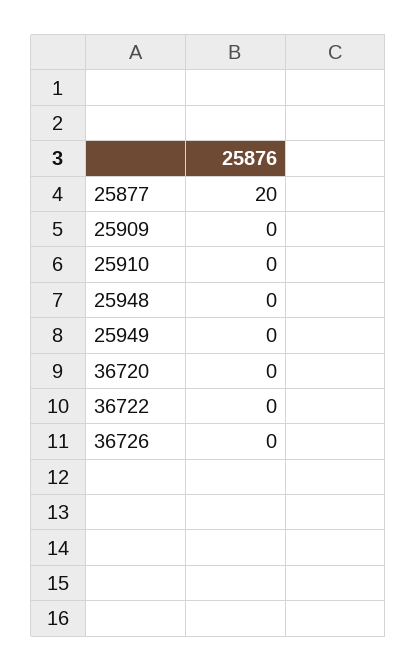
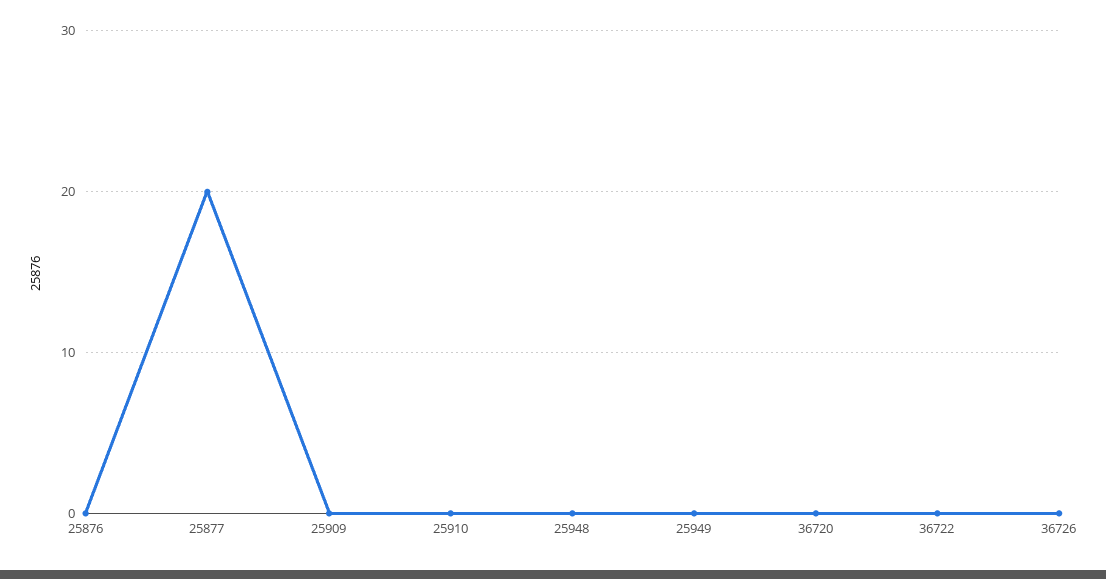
  {
    "25877": 20,
    "25909": 0,
    "25910": 0,
    "25948": 0,
    "25949": 0,
    "36720": 0,
    "36722": 0,
-   "36726": 0
+   "36726": 0,
+   "25876": 0
  }

